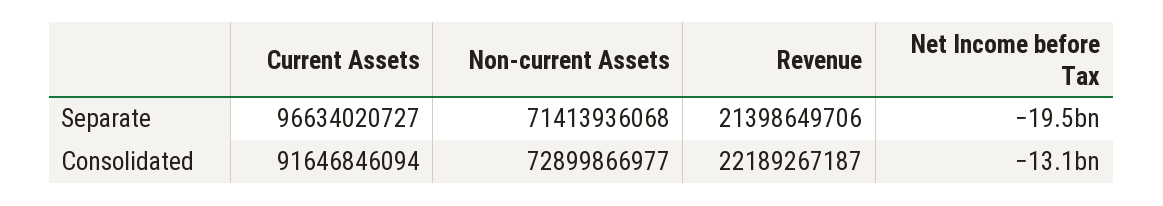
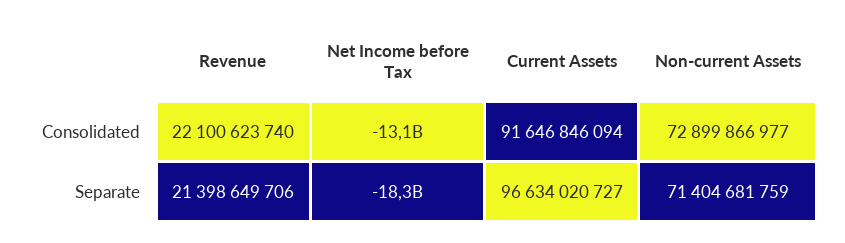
  {
    "Current Assets": {
      "Separate": 96634020727,
      "Consolidated": 91646846094
    },
    "Non-current Assets": {
-     "Separate": 71413936068,
+     "Separate": 71404681759,
      "Consolidated": 72899866977
    },
    "Revenue": {
      "Separate": 21398649706,
-     "Consolidated": 22189267187
+     "Consolidated": 22100623740
    },
    "Net Income before Tax": {
-     "Separate": -19500000000,
+     "Separate": -18300000000,
      "Consolidated": -13100000000
    }
  }

